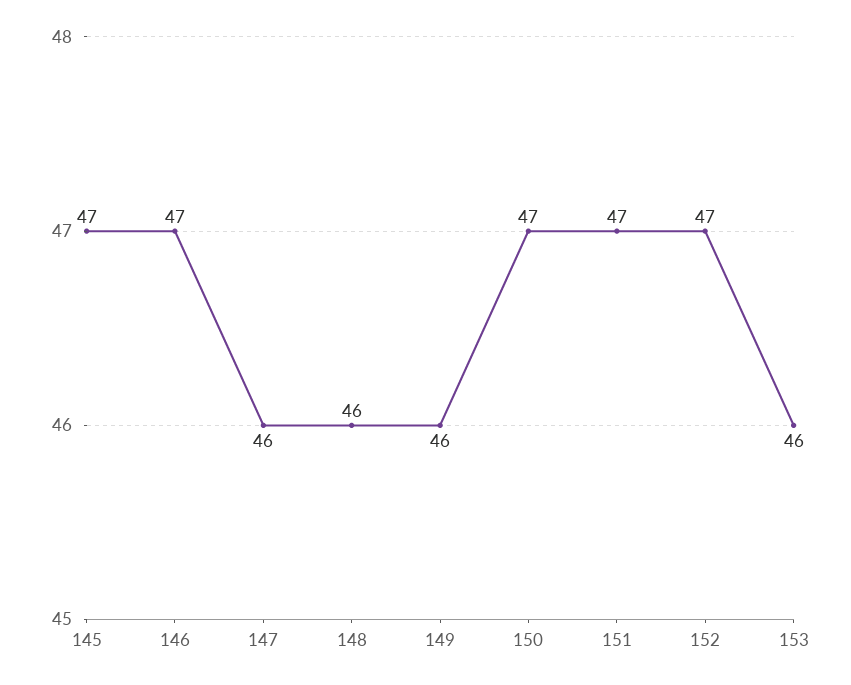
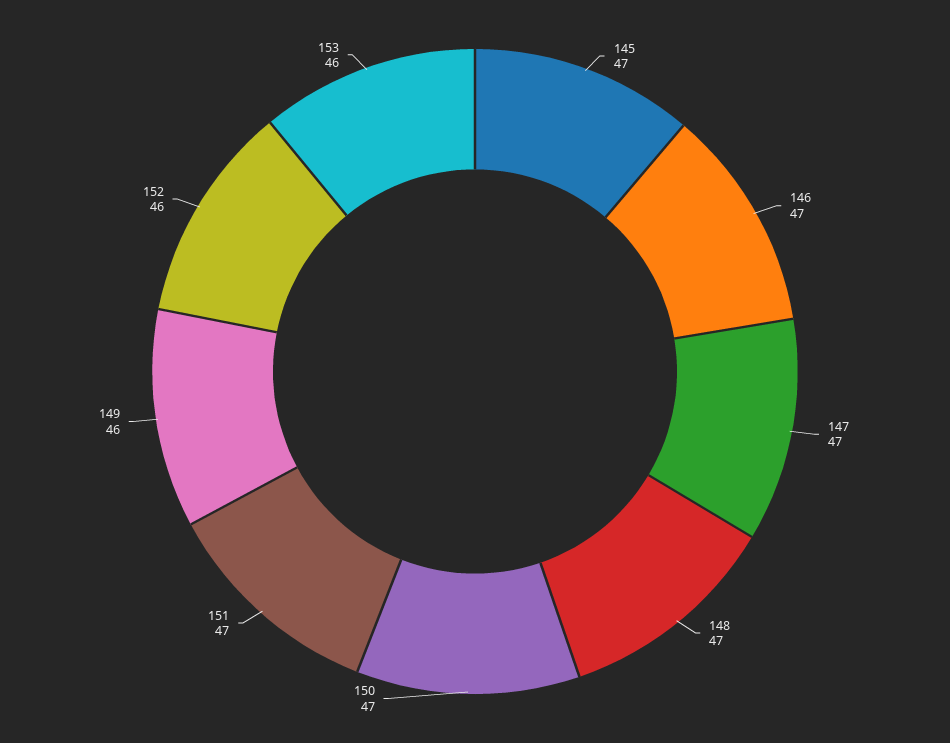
  {
    "145": 47,
    "146": 47,
-   "147": 46,
+   "147": 47,
-   "148": 46,
+   "148": 47,
    "149": 46,
    "150": 47,
    "151": 47,
-   "152": 47,
+   "152": 46,
    "153": 46
  }

